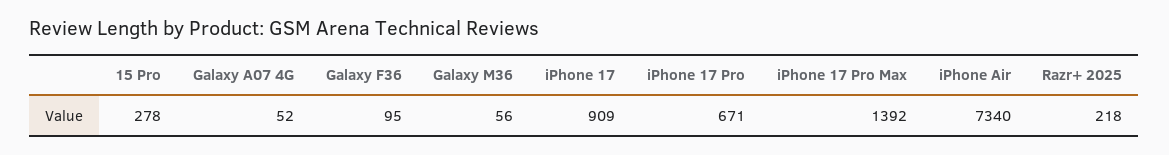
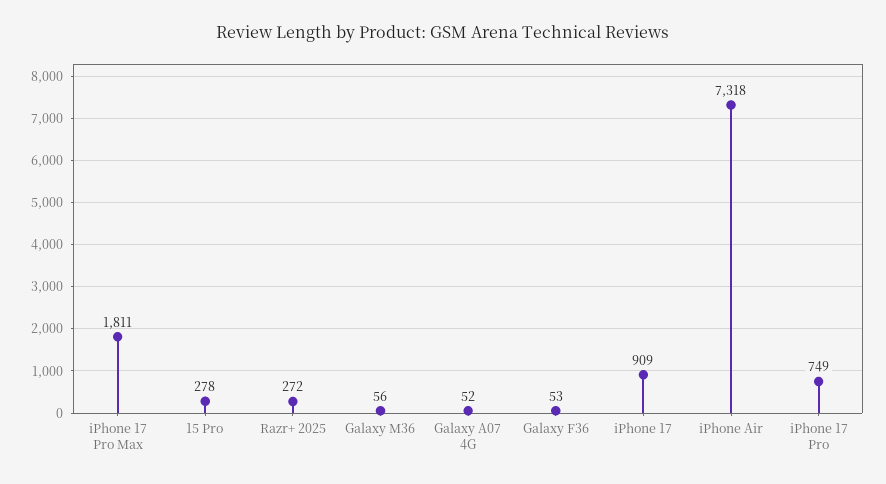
  {
    "15 Pro": 278,
    "Galaxy A07 4G": 52,
-   "Galaxy F36": 95,
+   "Galaxy F36": 53,
    "Galaxy M36": 56,
    "iPhone 17": 909,
-   "iPhone 17 Pro": 671,
+   "iPhone 17 Pro": 749,
-   "iPhone 17 Pro Max": 1392,
+   "iPhone 17 Pro Max": 1811,
-   "iPhone Air": 7340,
+   "iPhone Air": 7318,
-   "Razr+ 2025": 218
+   "Razr+ 2025": 272
  }

